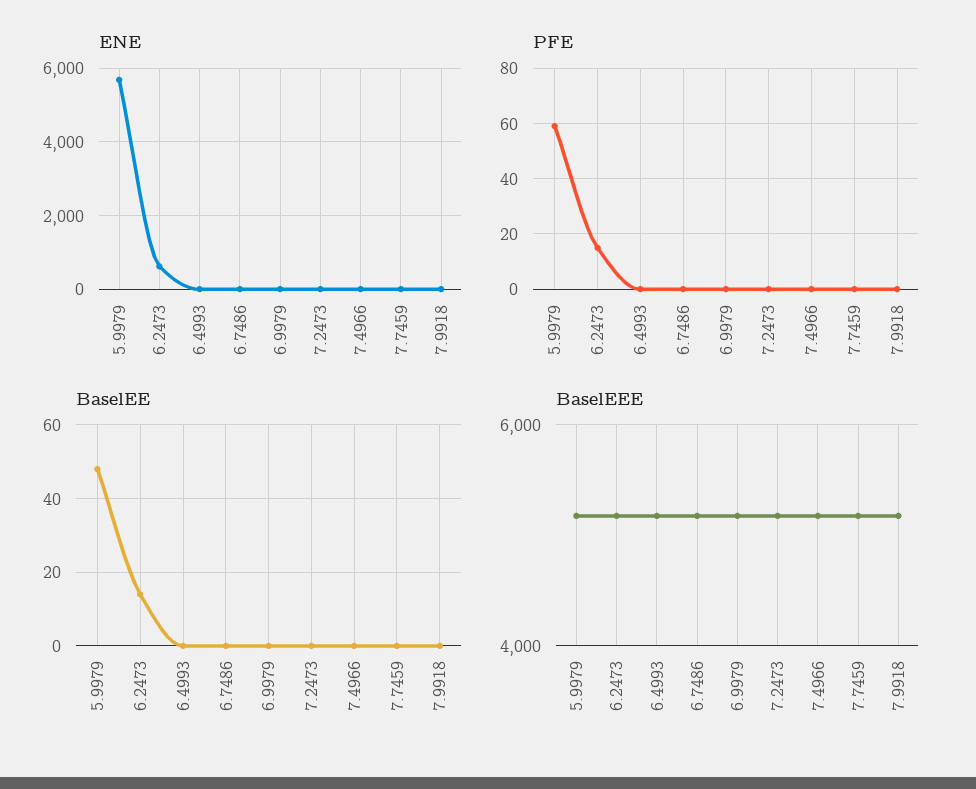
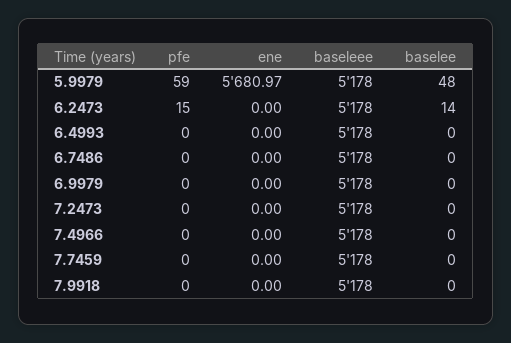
  {
    "ENE": {
      "5.9979": 5680.97,
-     "6.2473": 600,
+     "6.2473": 0,
      "6.4993": 0,
      "6.7486": 0,
      "6.9979": 0,
      "7.2473": 0,
      "7.4966": 0,
      "7.7459": 0,
      "7.9918": 0
    },
    "PFE": {
      "5.9979": 59,
      "6.2473": 15,
      "6.4993": 0,
      "6.7486": 0,
      "6.9979": 0,
      "7.2473": 0,
      "7.4966": 0,
      "7.7459": 0,
      "7.9918": 0
    },
    "BaselEE": {
      "5.9979": 48,
      "6.2473": 14,
      "6.4993": 0,
      "6.7486": 0,
      "6.9979": 0,
      "7.2473": 0,
      "7.4966": 0,
      "7.7459": 0,
      "7.9918": 0
    },
    "BaselEEE": {
      "5.9979": 5178,
      "6.2473": 5178,
      "6.4993": 5178,
      "6.7486": 5178,
      "6.9979": 5178,
      "7.2473": 5178,
      "7.4966": 5178,
      "7.7459": 5178,
      "7.9918": 5178
    }
  }

